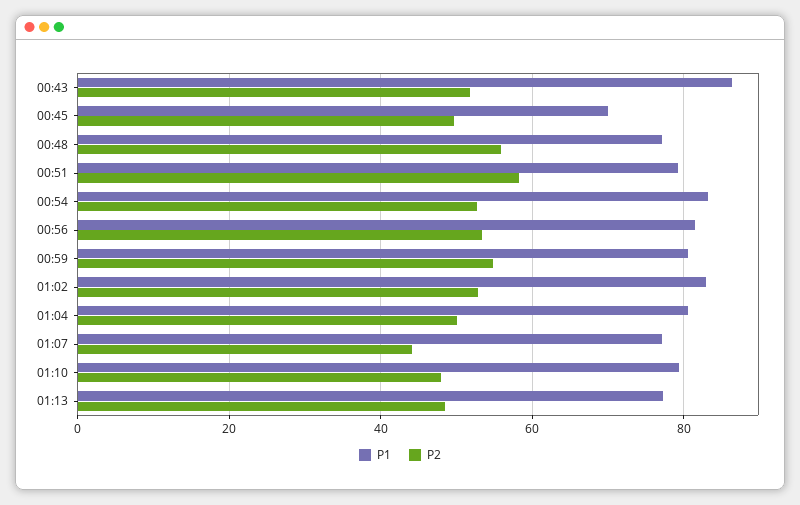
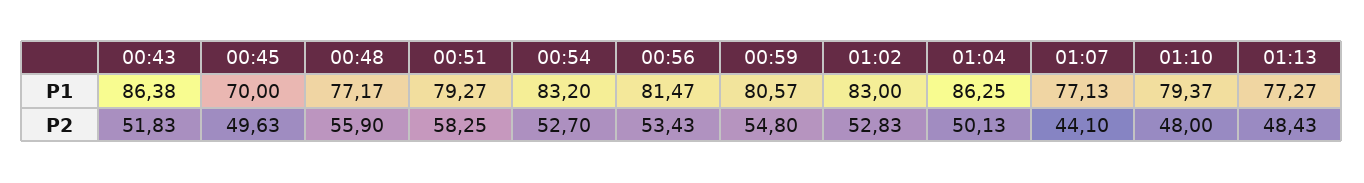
  {
    "P1": {
      "00:43": 86.38,
      "00:45": 70,
      "00:48": 77.17,
      "00:51": 79.27,
      "00:54": 83.2,
      "00:56": 81.47,
      "00:59": 80.57,
      "01:02": 83,
-     "01:04": 80,
+     "01:04": 86.25,
      "01:07": 77.13,
      "01:10": 79.37,
      "01:13": 77.27
    },
    "P2": {
      "00:43": 51.83,
      "00:45": 49.63,
      "00:48": 55.9,
      "00:51": 58.25,
      "00:54": 52.7,
      "00:56": 53.43,
      "00:59": 54.8,
      "01:02": 52.83,
      "01:04": 50.13,
      "01:07": 44.1,
      "01:10": 48,
      "01:13": 48.43
    }
  }

